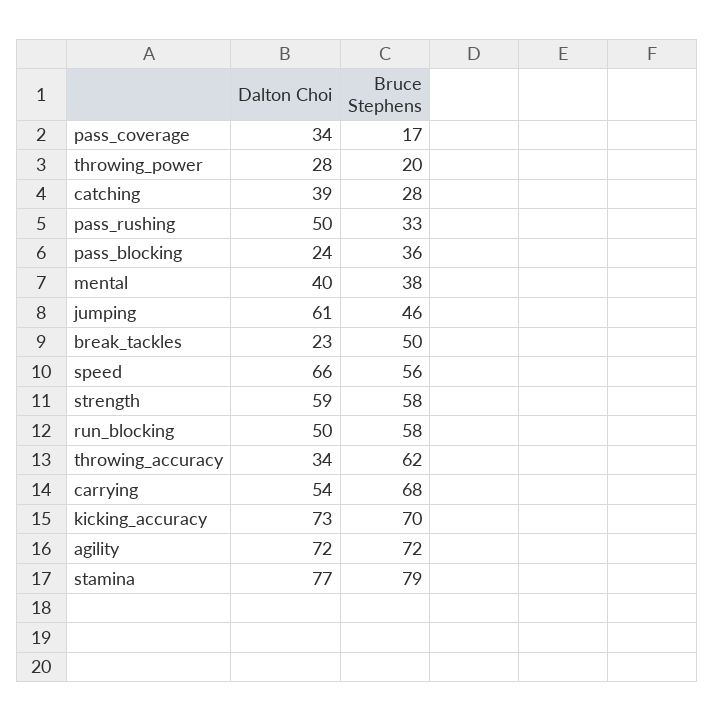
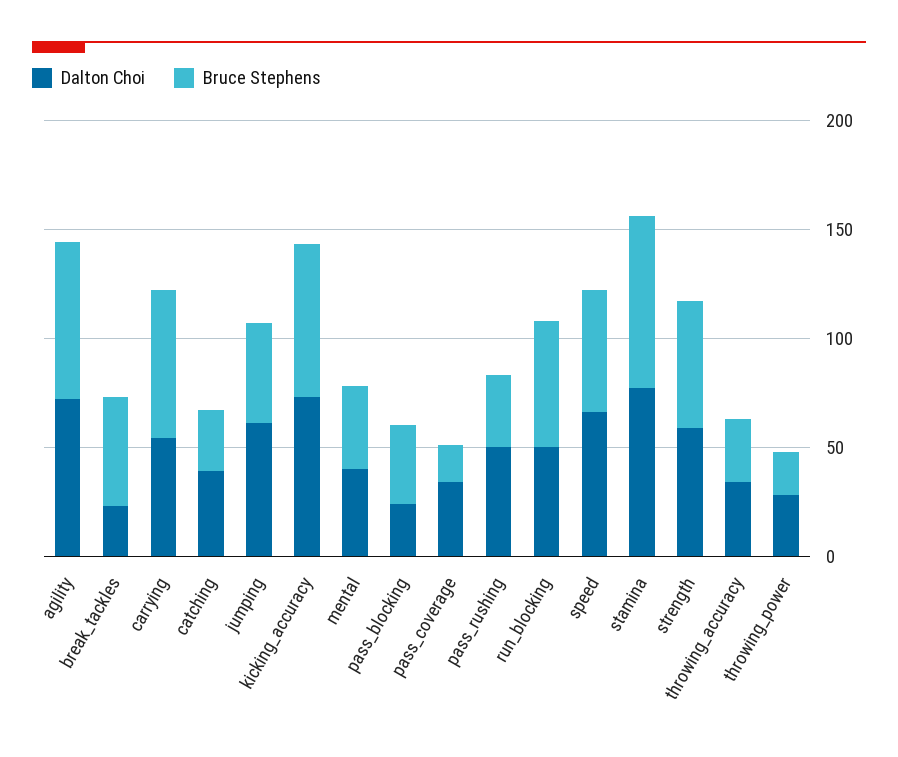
  {
    "Dalton Choi": {
      "pass_coverage": 34,
      "throwing_power": 28,
      "catching": 39,
      "pass_rushing": 50,
      "pass_blocking": 24,
      "mental": 40,
      "jumping": 61,
      "break_tackles": 23,
      "speed": 66,
      "strength": 59,
      "run_blocking": 50,
      "throwing_accuracy": 34,
      "carrying": 54,
      "kicking_accuracy": 73,
      "agility": 72,
      "stamina": 77
    },
    "Bruce Stephens": {
      "pass_coverage": 17,
      "throwing_power": 20,
      "catching": 28,
      "pass_rushing": 33,
      "pass_blocking": 36,
      "mental": 38,
      "jumping": 46,
      "break_tackles": 50,
      "speed": 56,
      "strength": 58,
      "run_blocking": 58,
-     "throwing_accuracy": 62,
+     "throwing_accuracy": 30,
      "carrying": 68,
      "kicking_accuracy": 70,
      "agility": 72,
      "stamina": 79
    }
  }

